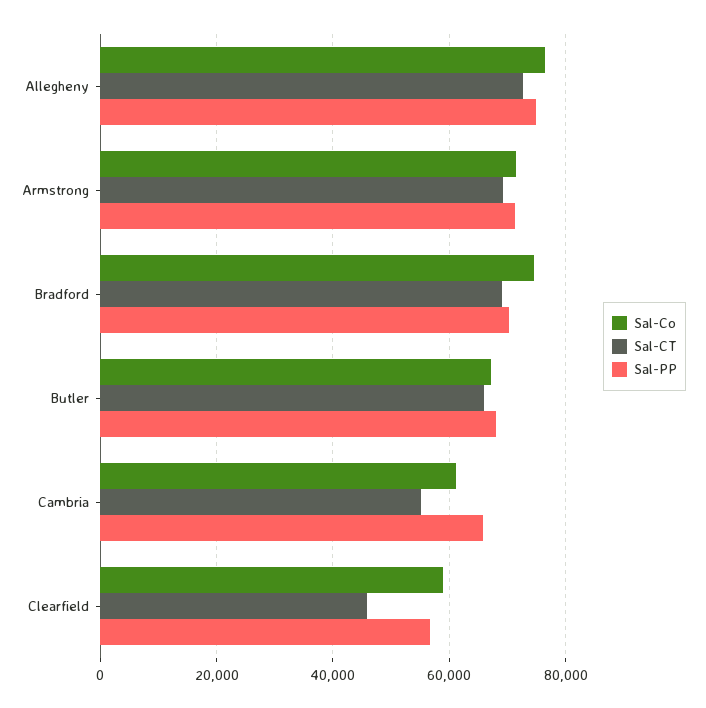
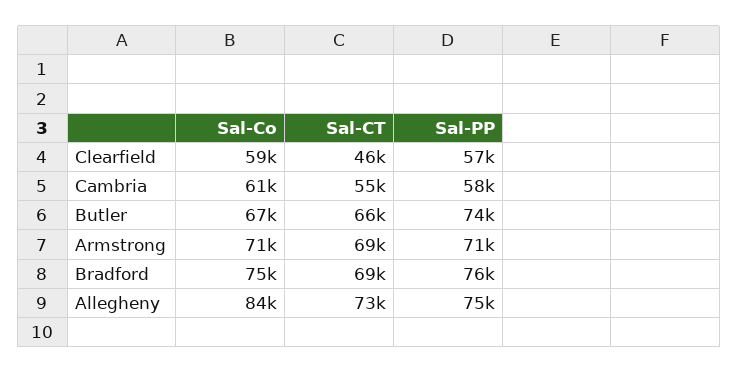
  {
    "Sal-Co": {
-     "Allegheny": 76000,
+     "Allegheny": 84000,
      "Armstrong": 71000,
      "Bradford": 75000,
      "Butler": 67000,
      "Cambria": 61000,
      "Clearfield": 59000
    },
    "Sal-CT": {
      "Allegheny": 73000,
      "Armstrong": 69000,
      "Bradford": 69000,
      "Butler": 66000,
      "Cambria": 55000,
      "Clearfield": 46000
    },
    "Sal-PP": {
      "Allegheny": 75000,
      "Armstrong": 71000,
-     "Bradford": 70000,
+     "Bradford": 76000,
-     "Butler": 68000,
+     "Butler": 74000,
-     "Cambria": 66000,
+     "Cambria": 58000,
      "Clearfield": 57000
    }
  }

